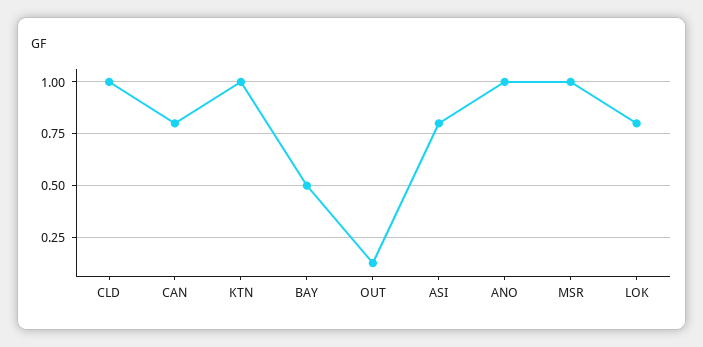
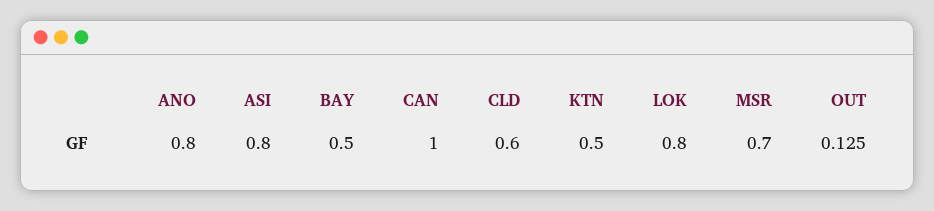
  {
-   "CLD": 1,
+   "CLD": 0.6,
-   "CAN": 0.8,
+   "CAN": 1,
-   "KTN": 1,
+   "KTN": 0.5,
    "BAY": 0.5,
    "OUT": 0.125,
    "ASI": 0.8,
-   "ANO": 1,
+   "ANO": 0.8,
-   "MSR": 1,
+   "MSR": 0.7,
    "LOK": 0.8
  }

